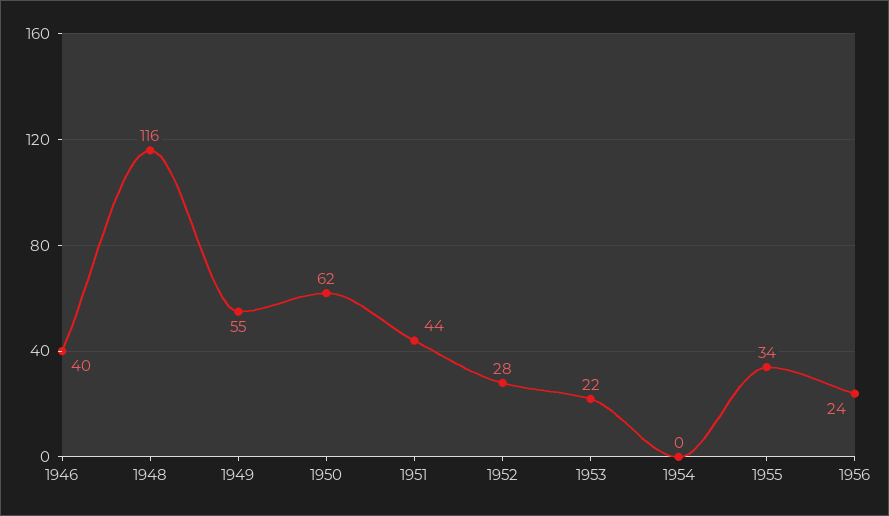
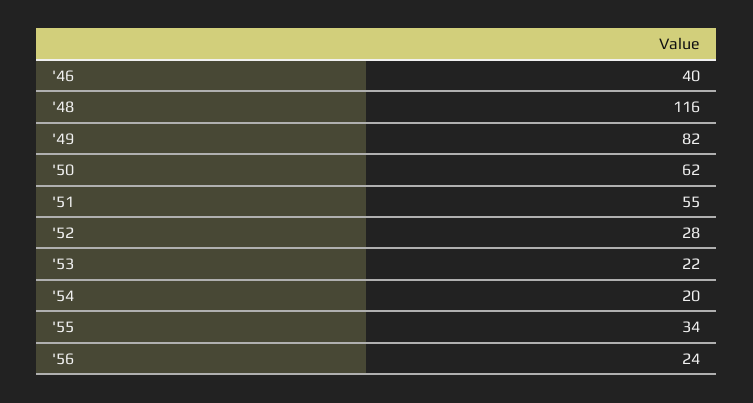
  {
    "1946": 40,
    "1948": 116,
-   "1949": 55,
+   "1949": 82,
    "1950": 62,
-   "1951": 44,
+   "1951": 55,
    "1952": 28,
    "1953": 22,
-   "1954": 0,
+   "1954": 20,
    "1955": 34,
    "1956": 24
  }

